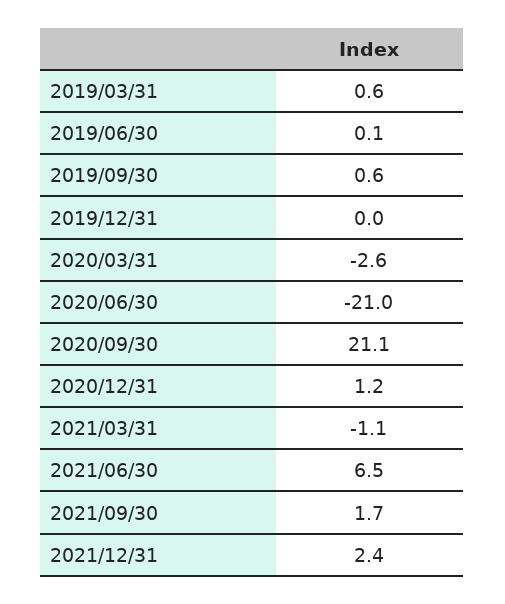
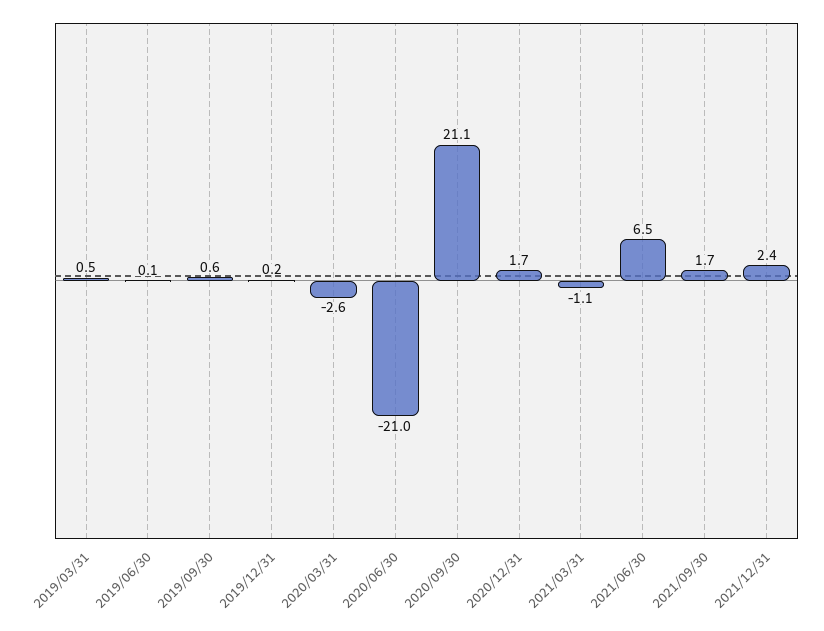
  {
-   "2019/03/31": 0.6,
+   "2019/03/31": 0.5,
    "2019/06/30": 0.1,
    "2019/09/30": 0.6,
-   "2019/12/31": 0,
+   "2019/12/31": 0.2,
    "2020/03/31": -2.6,
    "2020/06/30": -21,
    "2020/09/30": 21.1,
-   "2020/12/31": 1.2,
+   "2020/12/31": 1.7,
    "2021/03/31": -1.1,
    "2021/06/30": 6.5,
    "2021/09/30": 1.7,
    "2021/12/31": 2.4
  }

